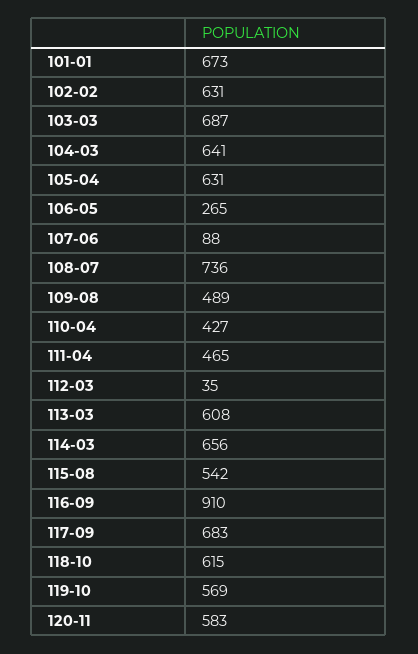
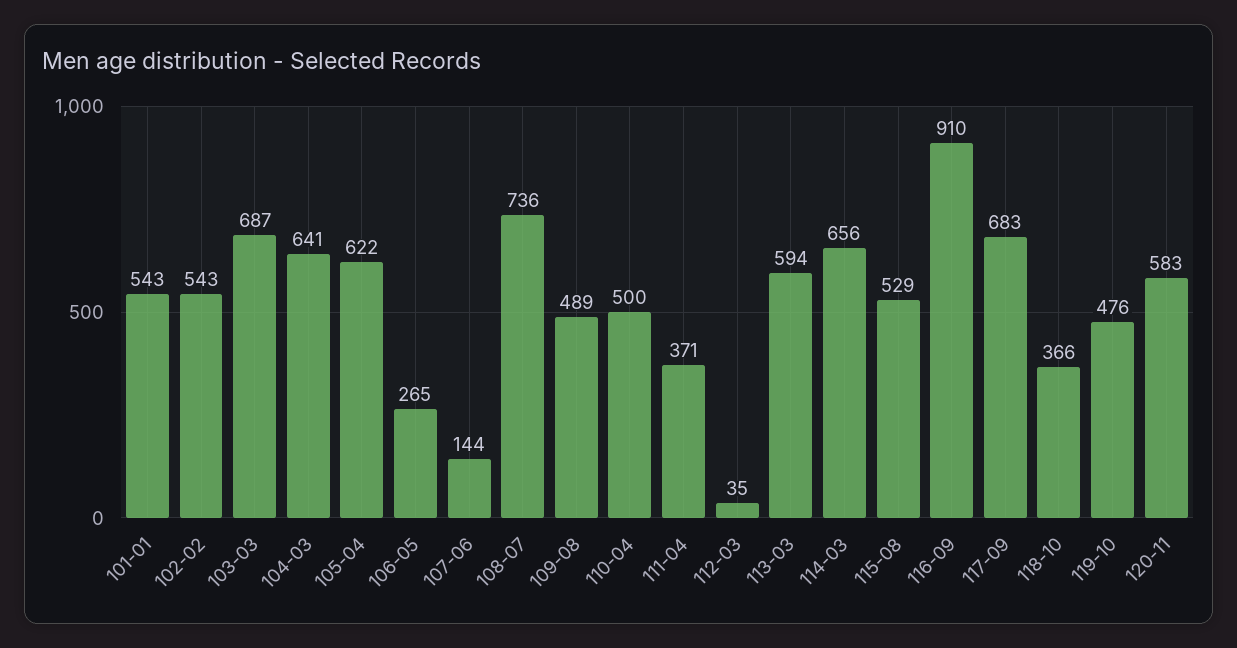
  {
-   "101-01": 673,
+   "101-01": 543,
-   "102-02": 631,
+   "102-02": 543,
    "103-03": 687,
    "104-03": 641,
-   "105-04": 631,
+   "105-04": 622,
    "106-05": 265,
-   "107-06": 88,
+   "107-06": 144,
    "108-07": 736,
    "109-08": 489,
-   "110-04": 427,
+   "110-04": 500,
-   "111-04": 465,
+   "111-04": 371,
    "112-03": 35,
-   "113-03": 608,
+   "113-03": 594,
    "114-03": 656,
-   "115-08": 542,
+   "115-08": 529,
    "116-09": 910,
    "117-09": 683,
-   "118-10": 615,
+   "118-10": 366,
-   "119-10": 569,
+   "119-10": 476,
    "120-11": 583
  }

